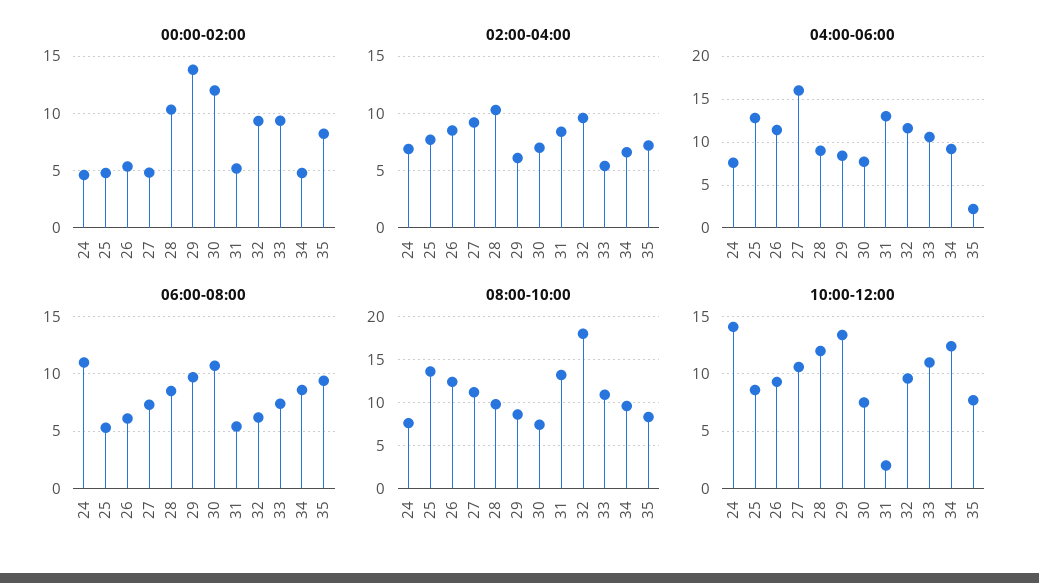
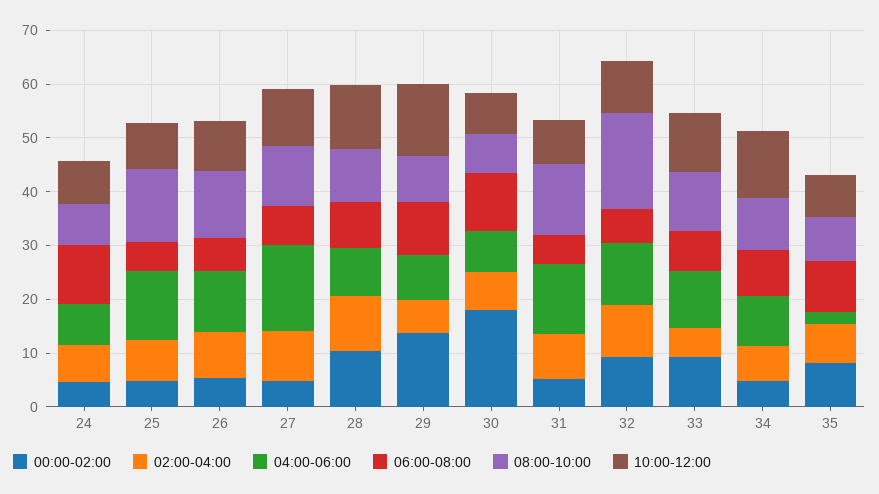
  {
    "00:00-02:00": {
      "24": 5,
      "25": 5,
      "26": 5,
      "27": 5,
      "28": 10,
      "29": 14,
-     "30": 12,
+     "30": 18,
      "31": 5,
      "32": 9,
      "33": 9,
      "34": 5,
      "35": 8
    },
    "02:00-04:00": {
      "24": 7,
      "25": 8,
      "26": 9,
      "27": 9,
      "28": 10,
      "29": 6,
      "30": 7,
      "31": 8,
      "32": 10,
      "33": 5,
      "34": 7,
      "35": 7
    },
    "04:00-06:00": {
      "24": 8,
      "25": 13,
      "26": 11,
      "27": 16,
      "28": 9,
      "29": 8,
      "30": 8,
      "31": 13,
      "32": 12,
      "33": 11,
      "34": 9,
      "35": 2
    },
    "06:00-08:00": {
      "24": 11,
      "25": 5,
      "26": 6,
      "27": 7,
      "28": 9,
      "29": 10,
      "30": 11,
      "31": 5,
      "32": 6,
      "33": 7,
      "34": 9,
      "35": 9
    },
    "08:00-10:00": {
      "24": 8,
      "25": 14,
      "26": 12,
      "27": 11,
      "28": 10,
      "29": 9,
      "30": 7,
      "31": 13,
      "32": 18,
      "33": 11,
      "34": 10,
      "35": 8
    },
    "10:00-12:00": {
-     "24": 14,
+     "24": 8,
      "25": 9,
      "26": 9,
      "27": 11,
      "28": 12,
      "29": 13,
      "30": 8,
-     "31": 2,
+     "31": 8,
      "32": 10,
      "33": 11,
      "34": 12,
      "35": 8
    }
  }

